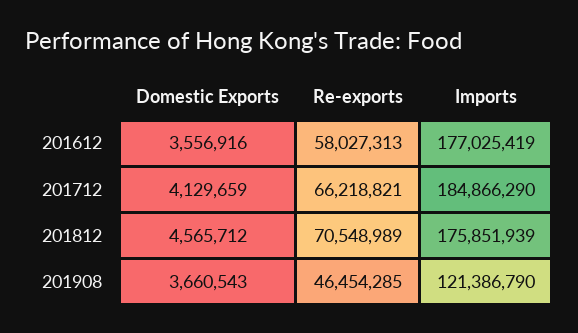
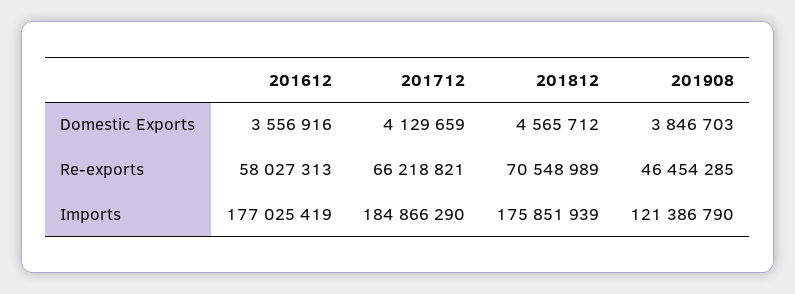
  {
    "Domestic Exports": {
      "201612": 3556916,
      "201712": 4129659,
      "201812": 4565712,
-     "201908": 3660543
+     "201908": 3846703
    },
    "Re-exports": {
      "201612": 58027313,
      "201712": 66218821,
      "201812": 70548989,
      "201908": 46454285
    },
    "Imports": {
      "201612": 177025419,
      "201712": 184866290,
      "201812": 175851939,
      "201908": 121386790
    }
  }

